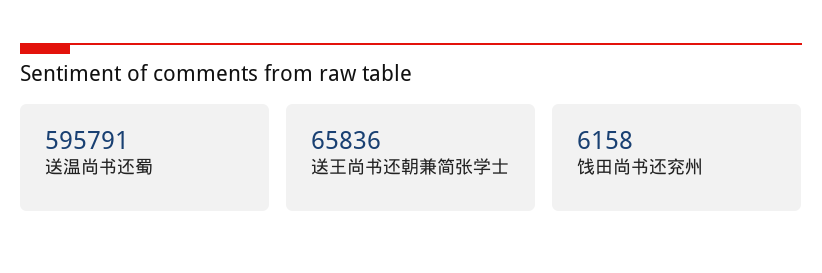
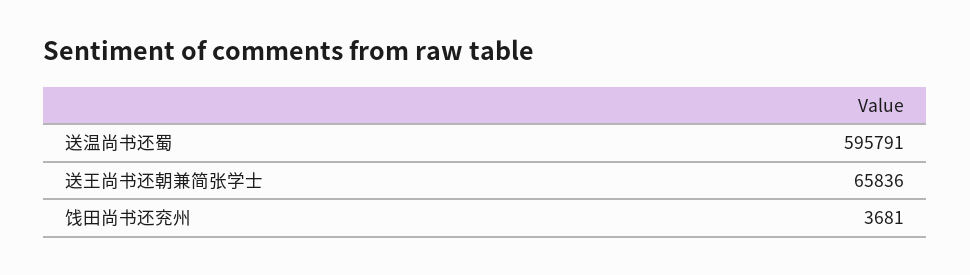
  {
    "送温尚书还蜀": 595791,
    "送王尚书还朝兼简张学士": 65836,
-   "饯田尚书还兖州": 6158
+   "饯田尚书还兖州": 3681
  }

